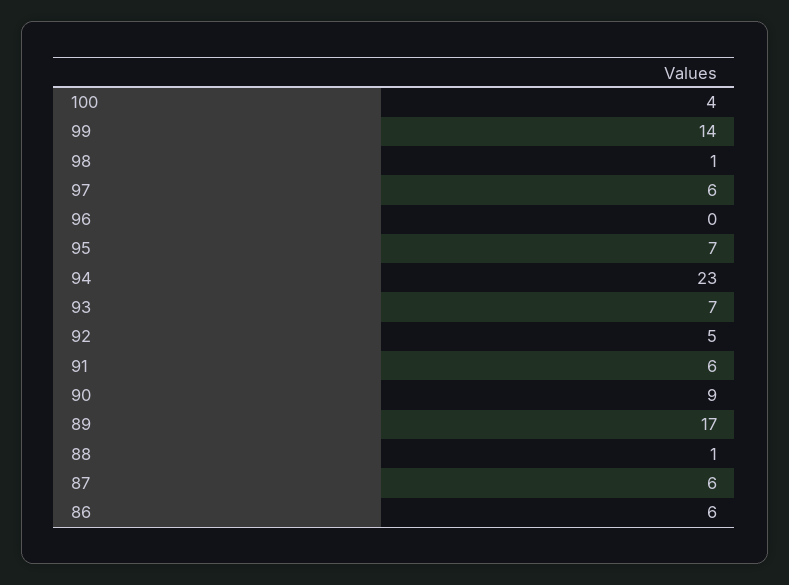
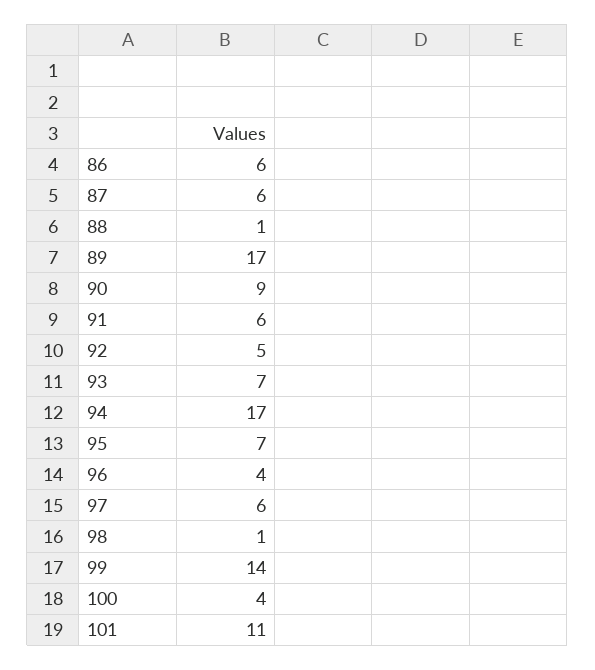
  {
    "100": 4,
    "99": 14,
    "98": 1,
    "97": 6,
-   "96": 0,
+   "96": 4,
    "95": 7,
-   "94": 23,
+   "94": 17,
    "93": 7,
    "92": 5,
    "91": 6,
    "90": 9,
    "89": 17,
    "88": 1,
    "87": 6,
-   "86": 6
+   "86": 6,
+   "101": 11
  }

